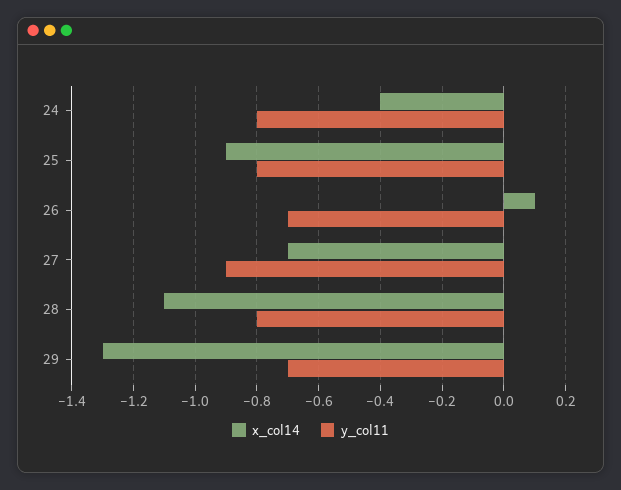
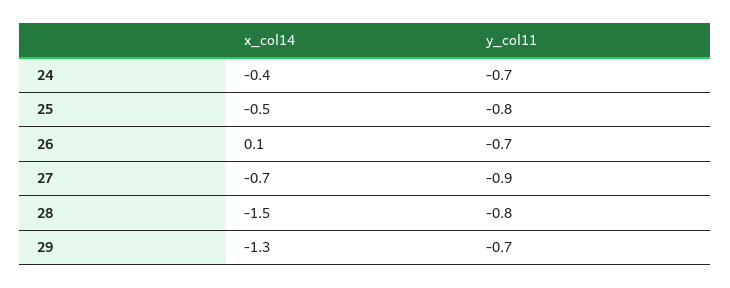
  {
    "x_col14": {
      "24": -0.4,
-     "25": -0.9,
+     "25": -0.5,
      "26": 0.1,
      "27": -0.7,
-     "28": -1.1,
+     "28": -1.5,
      "29": -1.3
    },
    "y_col11": {
-     "24": -0.8,
+     "24": -0.7,
      "25": -0.8,
      "26": -0.7,
      "27": -0.9,
      "28": -0.8,
      "29": -0.7
    }
  }

